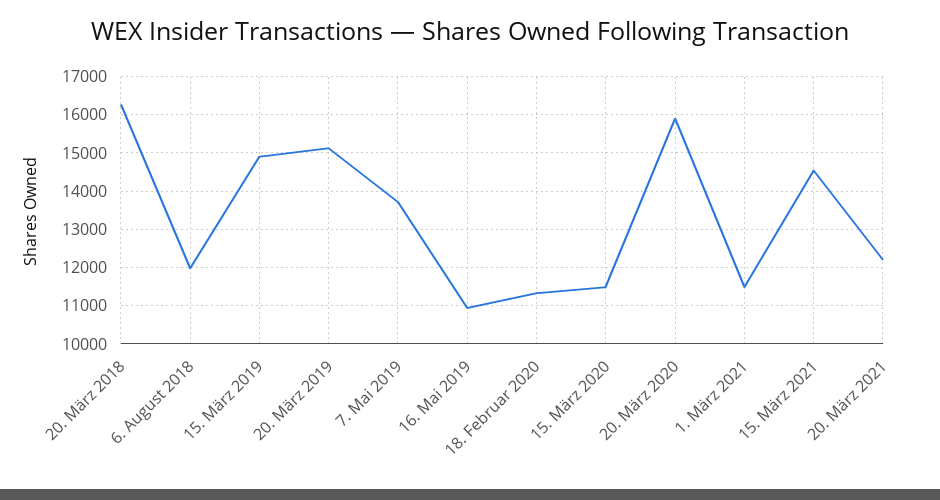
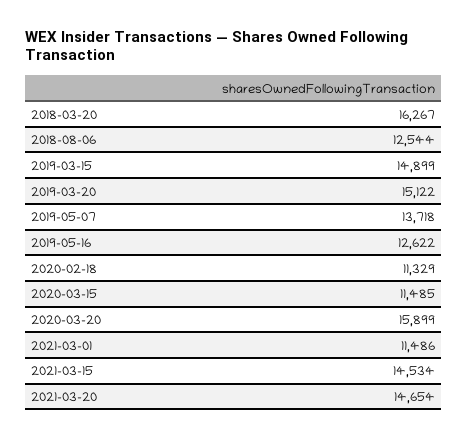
  {
    "20. März 2018": 16267,
-   "6. August 2018": 12000,
+   "6. August 2018": 12544,
    "15. März 2019": 14899,
    "20. März 2019": 15122,
    "7. Mai 2019": 13718,
-   "16. Mai 2019": 11000,
+   "16. Mai 2019": 12622,
    "18. Februar 2020": 11329,
    "15. März 2020": 11485,
    "20. März 2020": 15899,
    "1. März 2021": 11486,
    "15. März 2021": 14534,
-   "20. März 2021": 12200
+   "20. März 2021": 14654
  }

